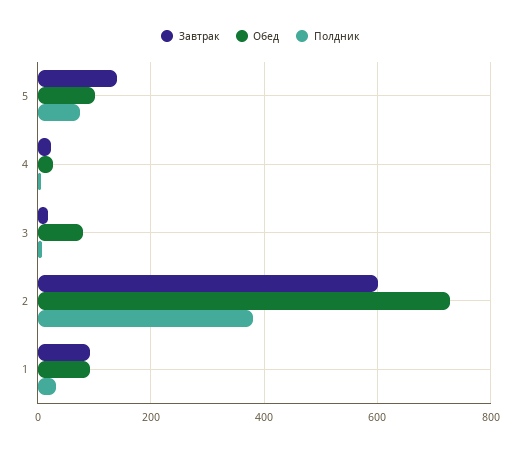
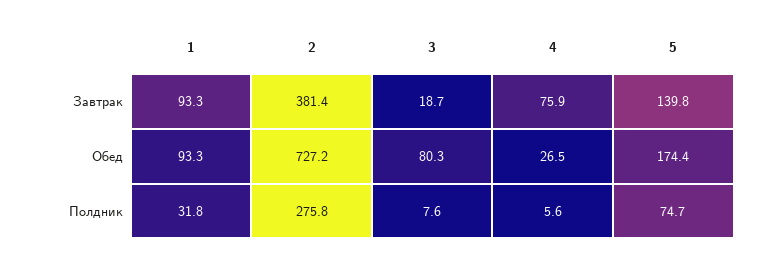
  {
    "Завтрак": {
      "5": 139.8,
-     "4": 20,
+     "4": 75.9,
      "3": 18.7,
-     "2": 600,
+     "2": 381.4,
      "1": 93.3
    },
    "Обед": {
-     "5": 100,
+     "5": 174.4,
      "4": 26.5,
      "3": 80.3,
      "2": 727.2,
      "1": 93.3
    },
    "Полдник": {
      "5": 74.7,
      "4": 5.6,
      "3": 7.6,
-     "2": 380,
+     "2": 275.8,
      "1": 31.8
    }
  }

